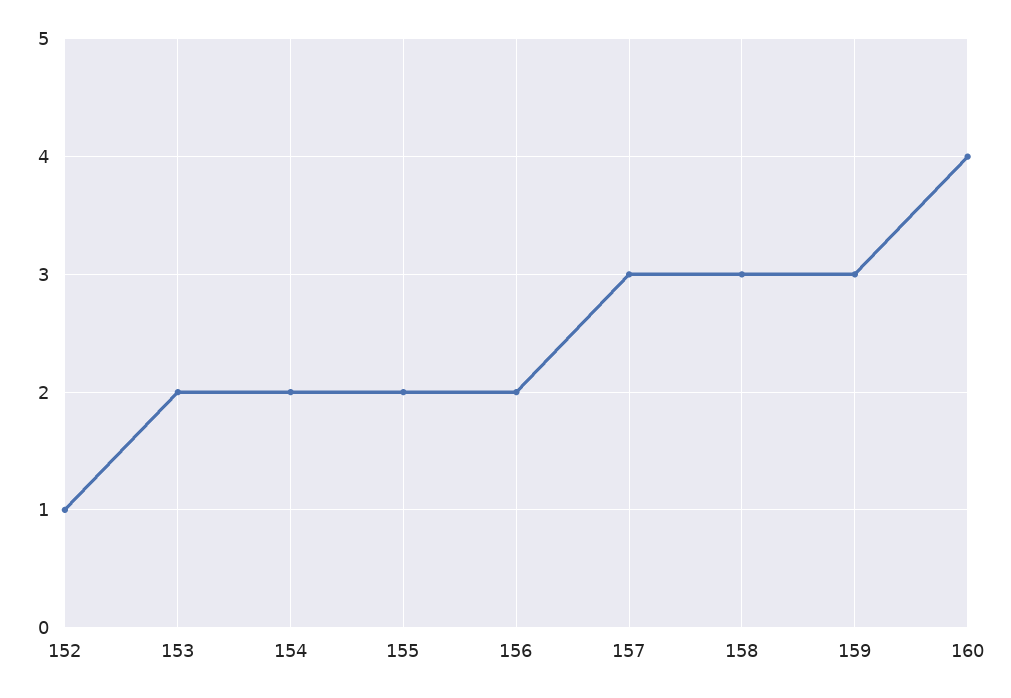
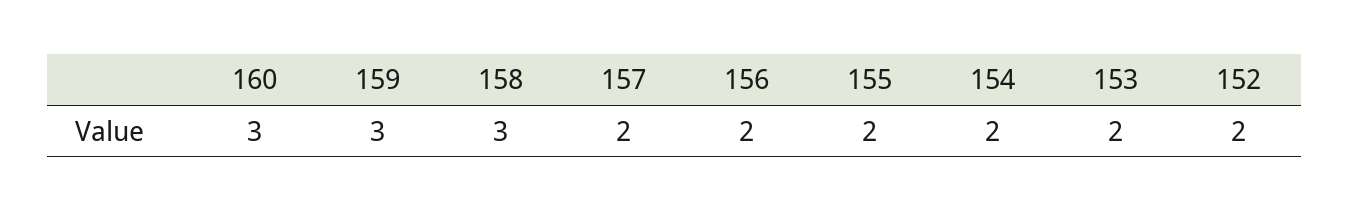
  {
-   "152": 1,
+   "152": 2,
    "153": 2,
    "154": 2,
    "155": 2,
    "156": 2,
-   "157": 3,
+   "157": 2,
    "158": 3,
    "159": 3,
-   "160": 4
+   "160": 3
  }

